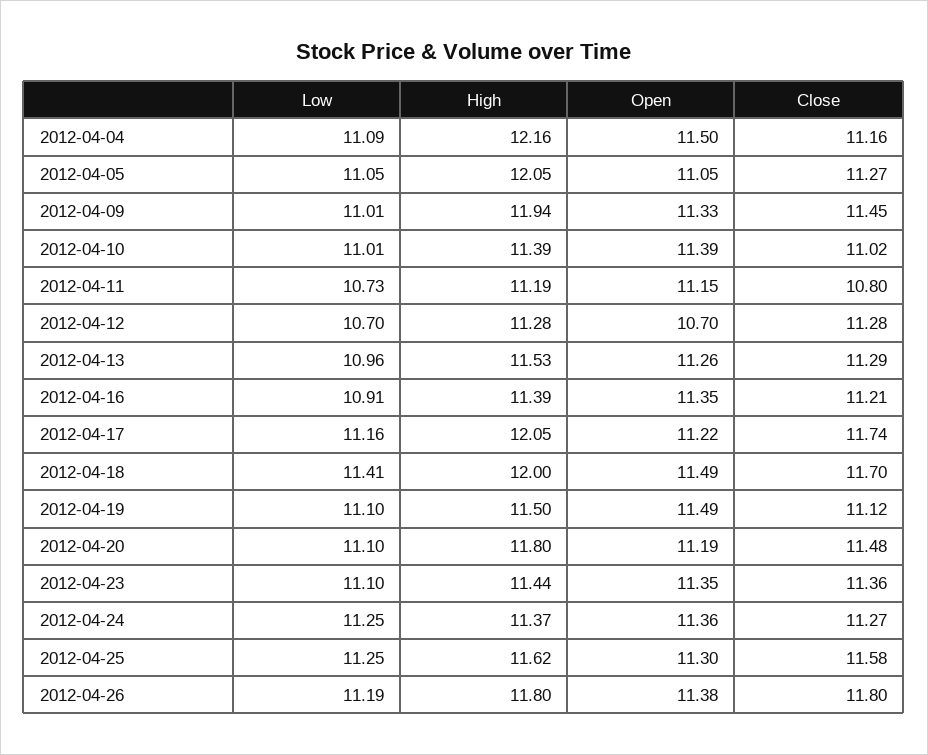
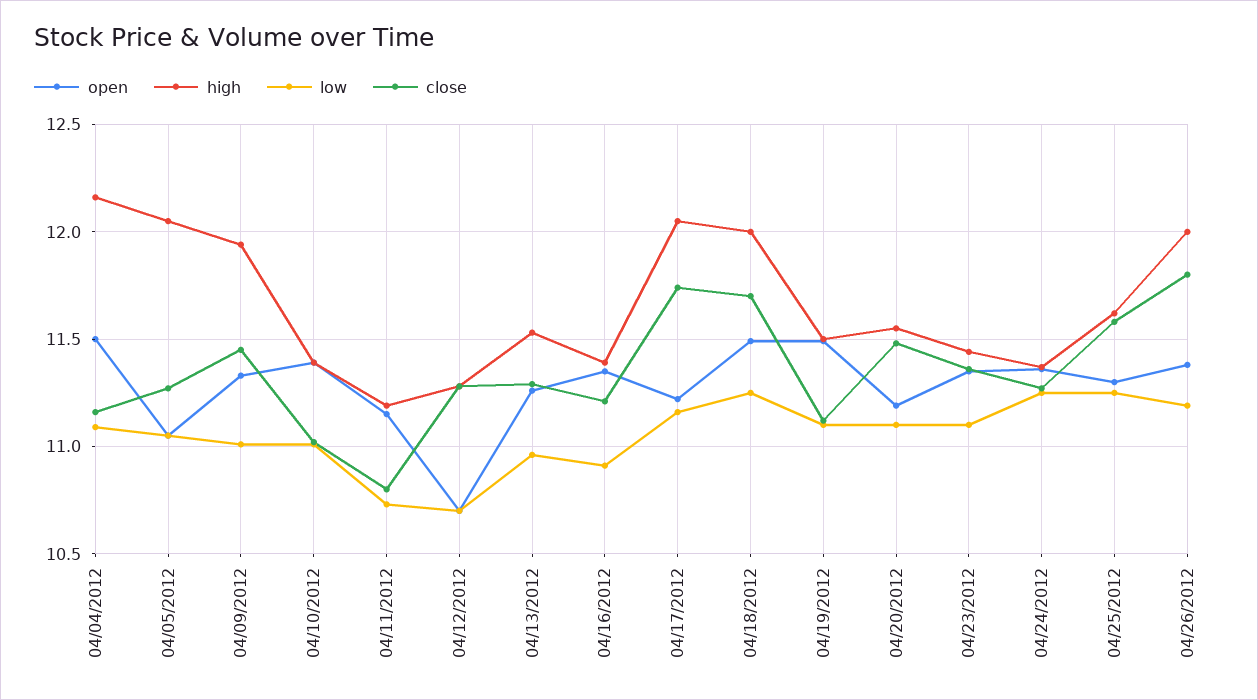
  {
    "Low": {
      "2012-04-04": 11.09,
      "2012-04-05": 11.05,
      "2012-04-09": 11.01,
      "2012-04-10": 11.01,
      "2012-04-11": 10.73,
      "2012-04-12": 10.7,
      "2012-04-13": 10.96,
      "2012-04-16": 10.91,
      "2012-04-17": 11.16,
-     "2012-04-18": 11.41,
+     "2012-04-18": 11.25,
      "2012-04-19": 11.1,
      "2012-04-20": 11.1,
      "2012-04-23": 11.1,
      "2012-04-24": 11.25,
      "2012-04-25": 11.25,
      "2012-04-26": 11.19
    },
    "High": {
      "2012-04-04": 12.16,
      "2012-04-05": 12.05,
      "2012-04-09": 11.94,
      "2012-04-10": 11.39,
      "2012-04-11": 11.19,
      "2012-04-12": 11.28,
      "2012-04-13": 11.53,
      "2012-04-16": 11.39,
      "2012-04-17": 12.05,
      "2012-04-18": 12,
      "2012-04-19": 11.5,
-     "2012-04-20": 11.8,
+     "2012-04-20": 11.55,
      "2012-04-23": 11.44,
      "2012-04-24": 11.37,
      "2012-04-25": 11.62,
-     "2012-04-26": 11.8
+     "2012-04-26": 12
    },
    "Open": {
      "2012-04-04": 11.5,
      "2012-04-05": 11.05,
      "2012-04-09": 11.33,
      "2012-04-10": 11.39,
      "2012-04-11": 11.15,
      "2012-04-12": 10.7,
      "2012-04-13": 11.26,
      "2012-04-16": 11.35,
      "2012-04-17": 11.22,
      "2012-04-18": 11.49,
      "2012-04-19": 11.49,
      "2012-04-20": 11.19,
      "2012-04-23": 11.35,
      "2012-04-24": 11.36,
      "2012-04-25": 11.3,
      "2012-04-26": 11.38
    },
    "Close": {
      "2012-04-04": 11.16,
      "2012-04-05": 11.27,
      "2012-04-09": 11.45,
      "2012-04-10": 11.02,
      "2012-04-11": 10.8,
      "2012-04-12": 11.28,
      "2012-04-13": 11.29,
      "2012-04-16": 11.21,
      "2012-04-17": 11.74,
      "2012-04-18": 11.7,
      "2012-04-19": 11.12,
      "2012-04-20": 11.48,
      "2012-04-23": 11.36,
      "2012-04-24": 11.27,
      "2012-04-25": 11.58,
      "2012-04-26": 11.8
    }
  }

